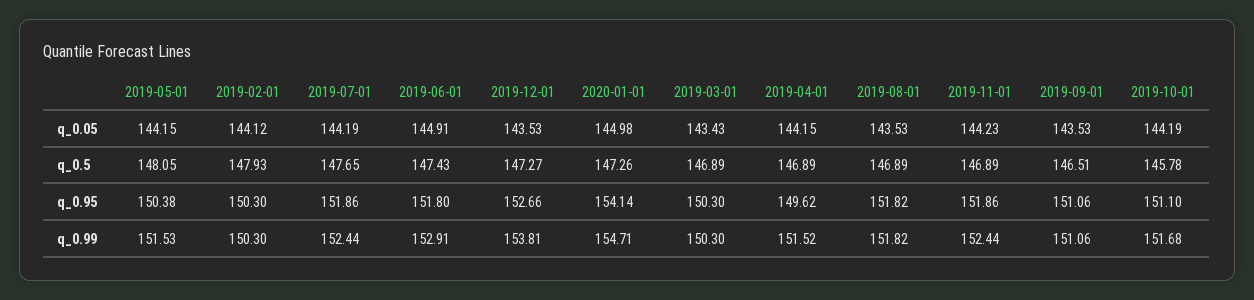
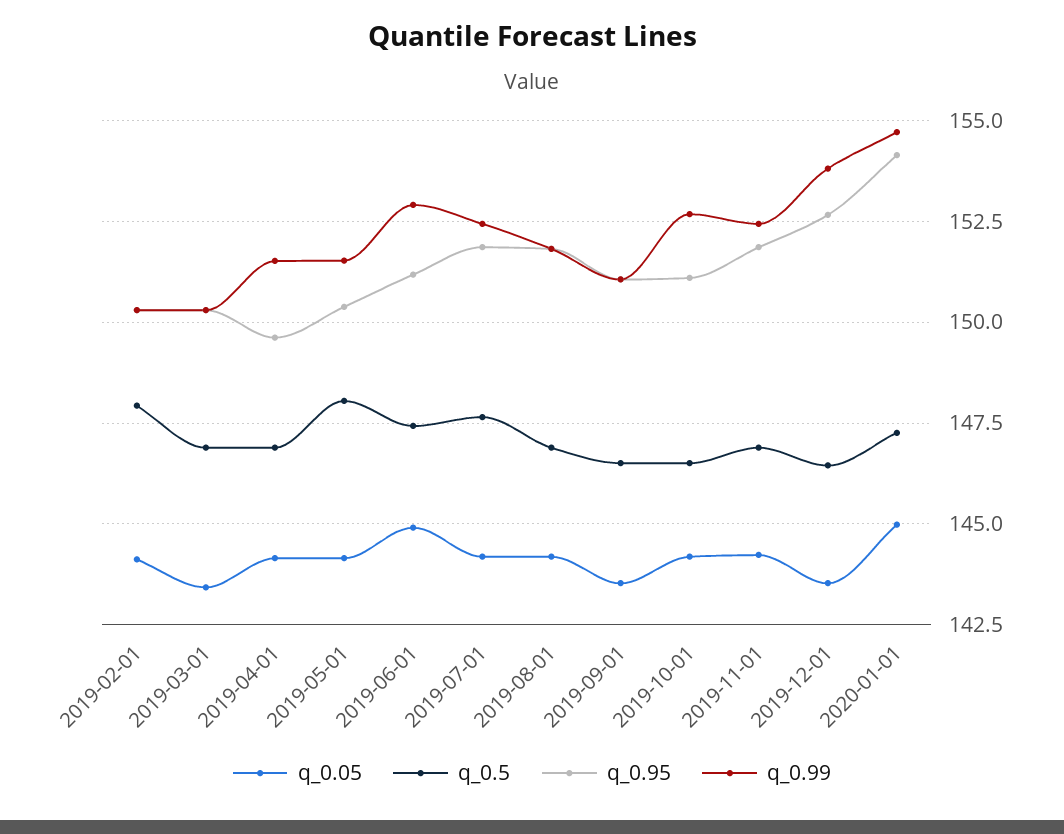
  {
    "q_0.05": {
      "2019-05-01": 144.15,
      "2019-02-01": 144.12,
      "2019-07-01": 144.19,
      "2019-06-01": 144.91,
      "2019-12-01": 143.53,
      "2020-01-01": 144.98,
      "2019-03-01": 143.43,
      "2019-04-01": 144.15,
-     "2019-08-01": 143.53,
+     "2019-08-01": 144.25,
      "2019-11-01": 144.23,
      "2019-09-01": 143.53,
      "2019-10-01": 144.19
    },
    "q_0.5": {
      "2019-05-01": 148.05,
      "2019-02-01": 147.93,
      "2019-07-01": 147.65,
      "2019-06-01": 147.43,
-     "2019-12-01": 147.27,
+     "2019-12-01": 146.5,
      "2020-01-01": 147.26,
      "2019-03-01": 146.89,
      "2019-04-01": 146.89,
      "2019-08-01": 146.89,
      "2019-11-01": 146.89,
      "2019-09-01": 146.51,
-     "2019-10-01": 145.78
+     "2019-10-01": 146.5
    },
    "q_0.95": {
      "2019-05-01": 150.38,
      "2019-02-01": 150.3,
      "2019-07-01": 151.86,
-     "2019-06-01": 151.8,
+     "2019-06-01": 151.25,
      "2019-12-01": 152.66,
      "2020-01-01": 154.14,
      "2019-03-01": 150.3,
      "2019-04-01": 149.62,
      "2019-08-01": 151.82,
      "2019-11-01": 151.86,
      "2019-09-01": 151.06,
      "2019-10-01": 151.1
    },
    "q_0.99": {
      "2019-05-01": 151.53,
      "2019-02-01": 150.3,
      "2019-07-01": 152.44,
      "2019-06-01": 152.91,
      "2019-12-01": 153.81,
      "2020-01-01": 154.71,
      "2019-03-01": 150.3,
      "2019-04-01": 151.52,
      "2019-08-01": 151.82,
      "2019-11-01": 152.44,
      "2019-09-01": 151.06,
-     "2019-10-01": 151.68
+     "2019-10-01": 152.75
    }
  }

